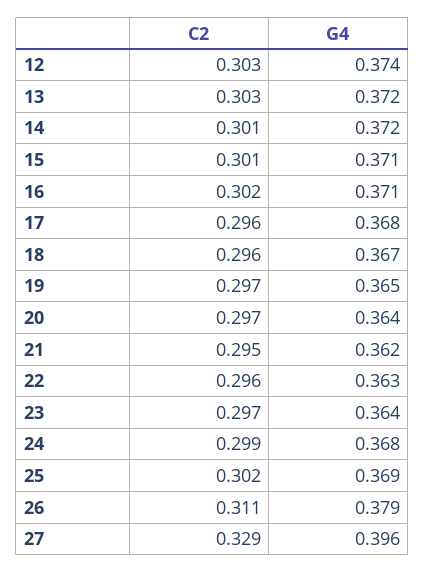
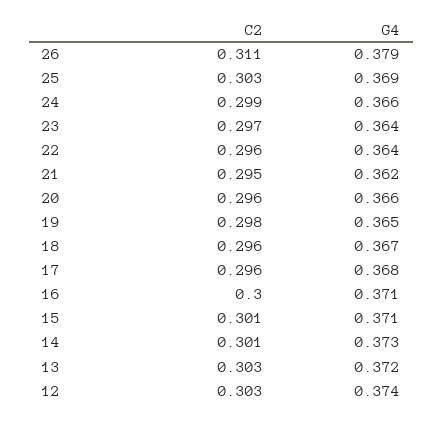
  {
    "C2": {
      "12": 0.303,
      "13": 0.303,
      "14": 0.301,
      "15": 0.301,
-     "16": 0.302,
+     "16": 0.3,
      "17": 0.296,
      "18": 0.296,
-     "19": 0.297,
+     "19": 0.298,
-     "20": 0.297,
+     "20": 0.296,
      "21": 0.295,
      "22": 0.296,
      "23": 0.297,
      "24": 0.299,
-     "25": 0.302,
+     "25": 0.303,
-     "26": 0.311,
+     "26": 0.311
-     "27": 0.329
    },
    "G4": {
      "12": 0.374,
      "13": 0.372,
-     "14": 0.372,
+     "14": 0.373,
      "15": 0.371,
      "16": 0.371,
      "17": 0.368,
      "18": 0.367,
      "19": 0.365,
-     "20": 0.364,
+     "20": 0.366,
      "21": 0.362,
-     "22": 0.363,
+     "22": 0.364,
      "23": 0.364,
-     "24": 0.368,
+     "24": 0.366,
      "25": 0.369,
-     "26": 0.379,
+     "26": 0.379
-     "27": 0.396
    }
  }

